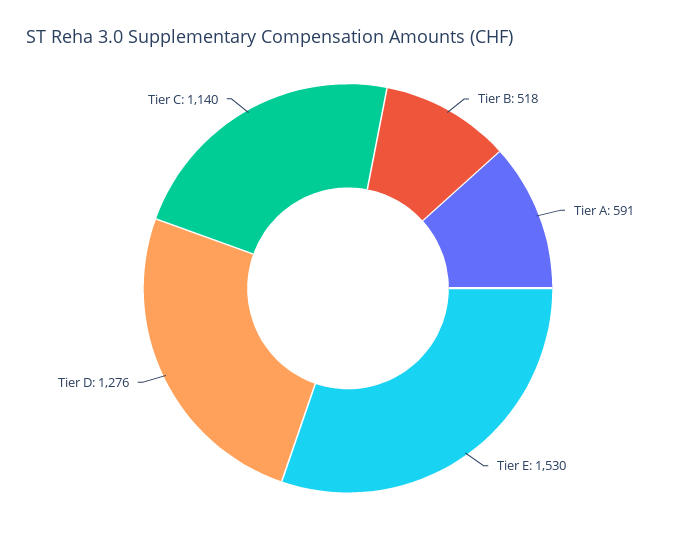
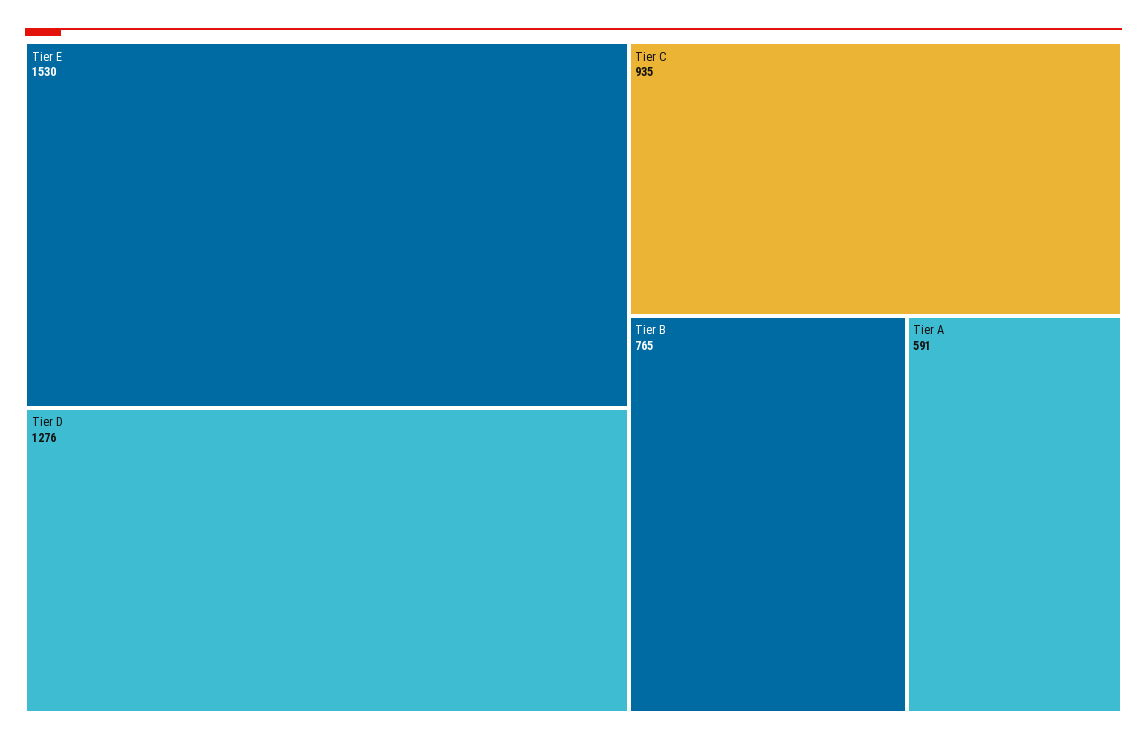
  {
-   "Tier B": 518,
+   "Tier B": 765,
    "Tier A": 591,
    "Tier E": 1530,
    "Tier D": 1276,
-   "Tier C": 1140
+   "Tier C": 935
  }

